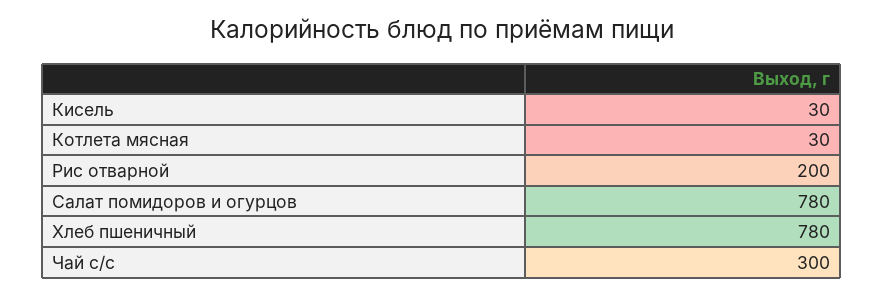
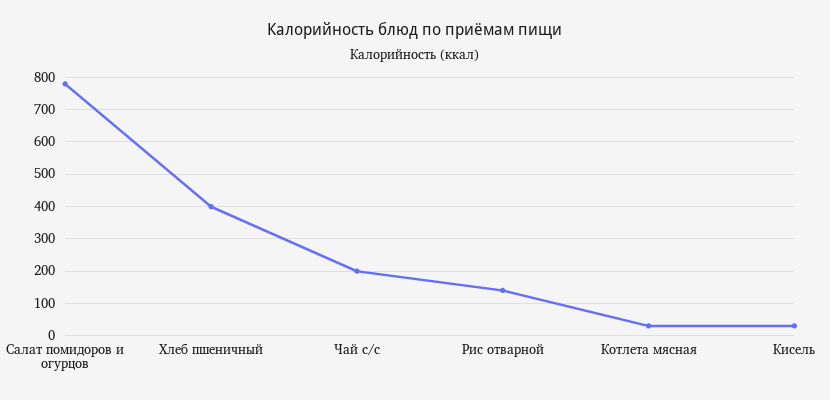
  {
    "Кисель": 30,
    "Котлета мясная": 30,
-   "Рис отварной": 200,
+   "Рис отварной": 140,
    "Салат помидоров и огурцов": 780,
-   "Хлеб пшеничный": 780,
+   "Хлеб пшеничный": 400,
-   "Чай с/с": 300
+   "Чай с/с": 200
  }

